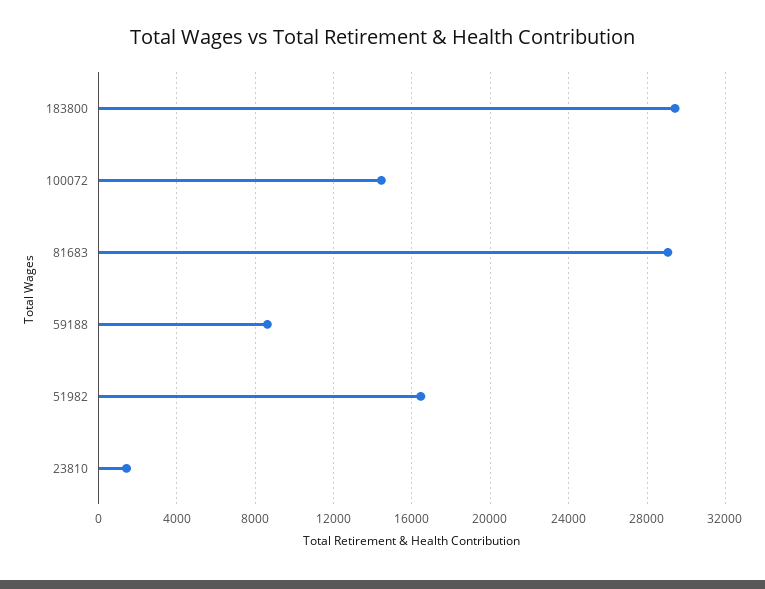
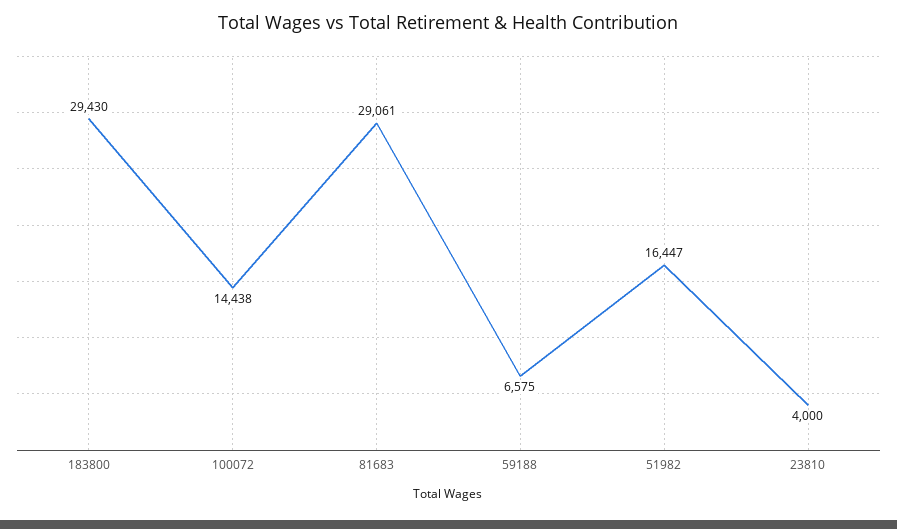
  {
    "183800": 29430,
    "100072": 14438,
    "81683": 29061,
-   "59188": 8500,
+   "59188": 6575,
    "51982": 16447,
-   "23810": 1500
+   "23810": 4000
  }

